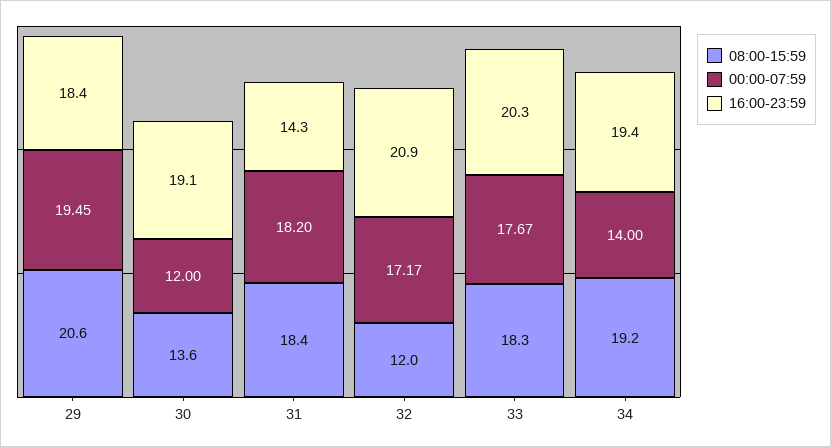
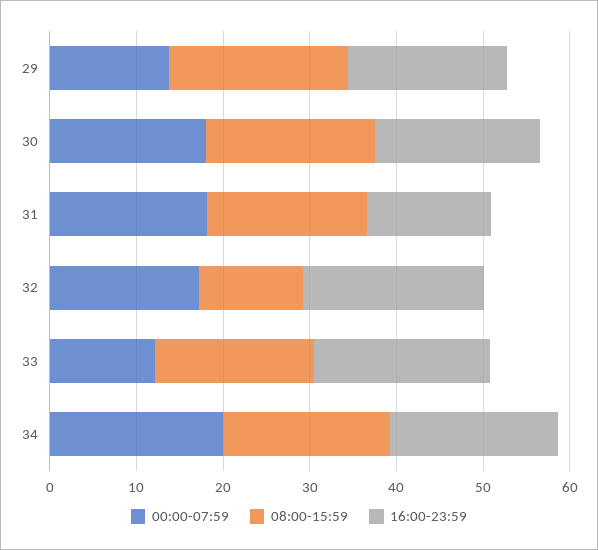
  {
    "08:00-15:59": {
      "29": 20.6,
-     "30": 13.6,
+     "30": 20,
      "31": 18.4,
      "32": 12,
      "33": 18.3,
      "34": 19.2
    },
    "00:00-07:59": {
-     "29": 19.45,
+     "29": 14,
-     "30": 12,
+     "30": 18,
      "31": 18.2,
      "32": 17.17,
-     "33": 17.67,
+     "33": 12,
-     "34": 14
+     "34": 20
    },
    "16:00-23:59": {
      "29": 18.4,
      "30": 19.1,
      "31": 14.3,
      "32": 20.9,
      "33": 20.3,
      "34": 19.4
    }
  }

